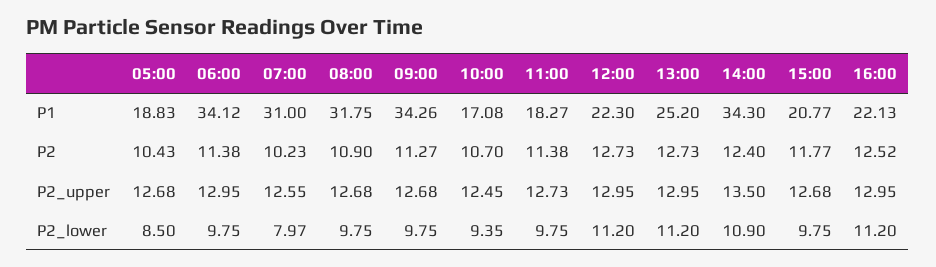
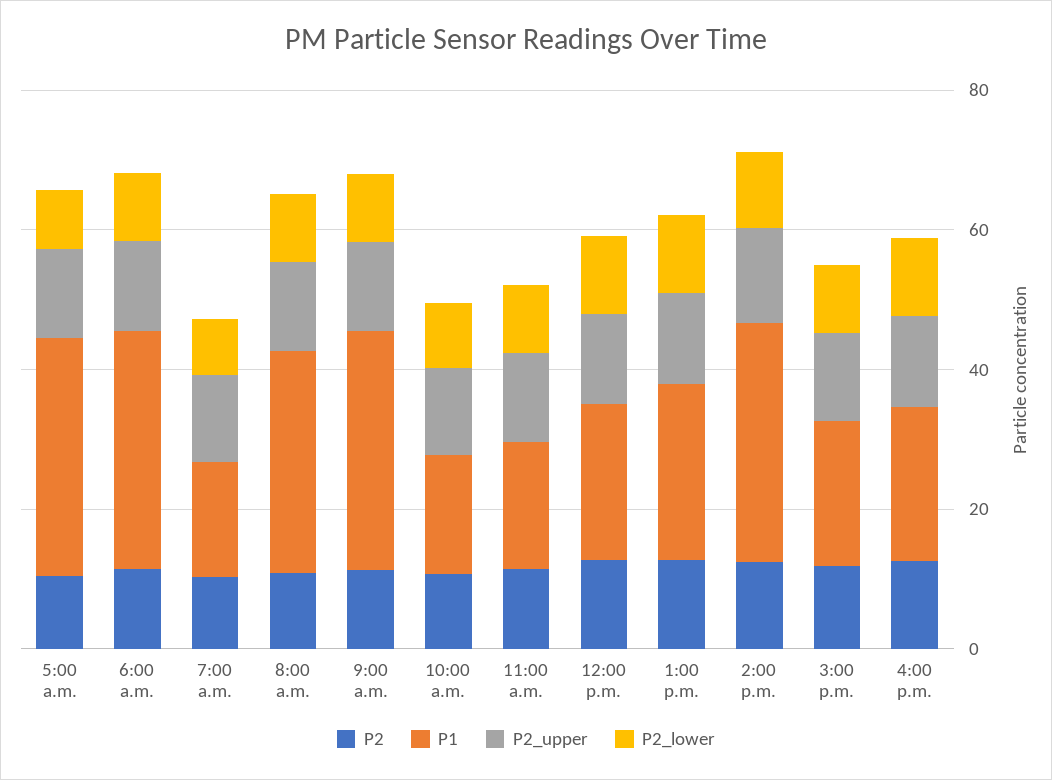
  {
    "P1": {
-     "05:00": 18.83,
+     "05:00": 35,
      "06:00": 34.12,
-     "07:00": 31,
+     "07:00": 15,
      "08:00": 31.75,
      "09:00": 34.26,
      "10:00": 17.08,
      "11:00": 18.27,
      "12:00": 22.3,
      "13:00": 25.2,
      "14:00": 34.3,
      "15:00": 20.77,
      "16:00": 22.13
    },
    "P2": {
      "05:00": 10.43,
      "06:00": 11.38,
      "07:00": 10.23,
      "08:00": 10.9,
      "09:00": 11.27,
      "10:00": 10.7,
      "11:00": 11.38,
      "12:00": 12.73,
      "13:00": 12.73,
      "14:00": 12.4,
      "15:00": 11.77,
      "16:00": 12.52
    },
    "P2_upper": {
      "05:00": 12.68,
      "06:00": 12.95,
      "07:00": 12.55,
      "08:00": 12.68,
      "09:00": 12.68,
      "10:00": 12.45,
      "11:00": 12.73,
      "12:00": 12.95,
      "13:00": 12.95,
      "14:00": 13.5,
      "15:00": 12.68,
      "16:00": 12.95
    },
    "P2_lower": {
      "05:00": 8.5,
      "06:00": 9.75,
      "07:00": 7.97,
      "08:00": 9.75,
      "09:00": 9.75,
      "10:00": 9.35,
      "11:00": 9.75,
      "12:00": 11.2,
      "13:00": 11.2,
      "14:00": 10.9,
      "15:00": 9.75,
      "16:00": 11.2
    }
  }

